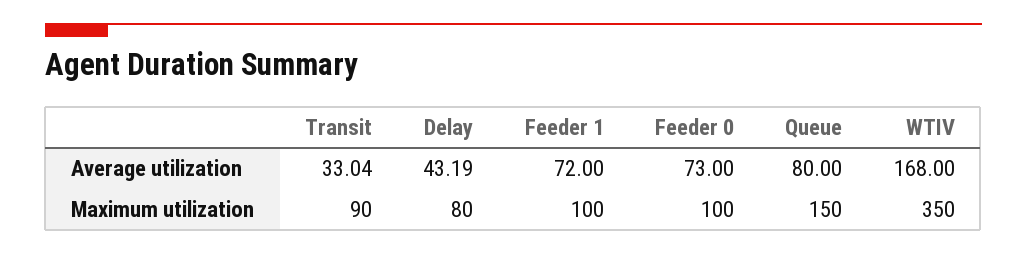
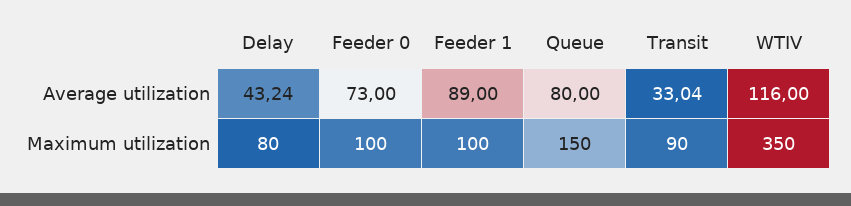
  {
    "Transit": {
      "Average utilization": 33.04,
      "Maximum utilization": 90
    },
    "Delay": {
-     "Average utilization": 43.19,
+     "Average utilization": 43.24,
      "Maximum utilization": 80
    },
    "Feeder 1": {
-     "Average utilization": 72,
+     "Average utilization": 89,
      "Maximum utilization": 100
    },
    "Feeder 0": {
      "Average utilization": 73,
      "Maximum utilization": 100
    },
    "Queue": {
      "Average utilization": 80,
      "Maximum utilization": 150
    },
    "WTIV": {
-     "Average utilization": 168,
+     "Average utilization": 116,
      "Maximum utilization": 350
    }
  }

